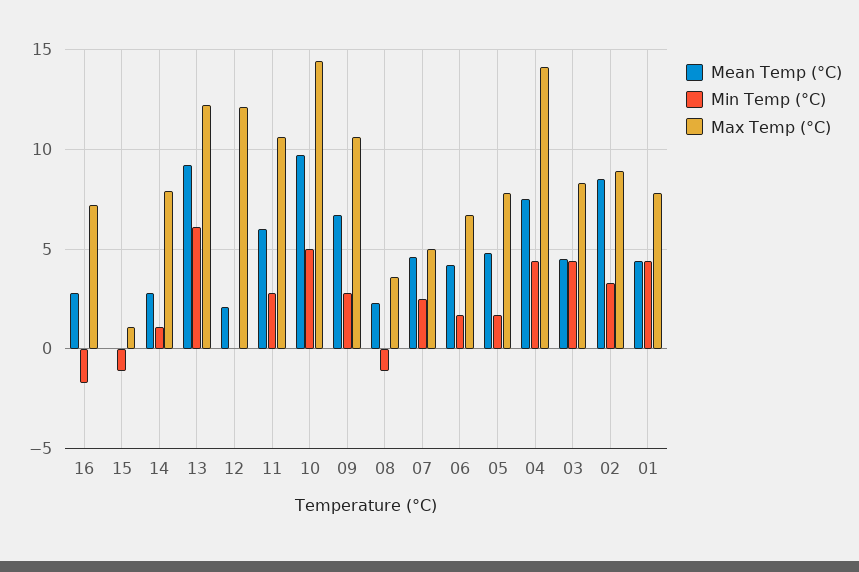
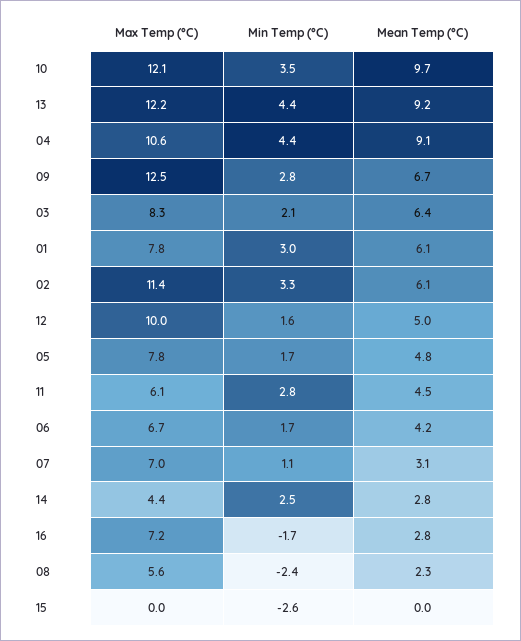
  {
    "Mean Temp (°C)": {
      "16": 2.8,
      "15": 0,
      "14": 2.8,
      "13": 9.2,
-     "12": 2,
+     "12": 5,
-     "11": 6,
+     "11": 4.5,
      "10": 9.7,
      "09": 6.7,
      "08": 2.3,
-     "07": 4.5,
+     "07": 3.1,
      "06": 4.2,
      "05": 4.8,
-     "04": 7.5,
+     "04": 9.1,
-     "03": 4.5,
+     "03": 6.4,
-     "02": 8.5,
+     "02": 6.1,
-     "01": 4.5
+     "01": 6.1
    },
    "Min Temp (°C)": {
      "16": -1.7,
-     "15": -1,
+     "15": -2.6,
-     "14": 1,
+     "14": 2.5,
-     "13": 6,
+     "13": 4.4,
-     "12": 0,
+     "12": 1.6,
      "11": 2.8,
-     "10": 5,
+     "10": 3.5,
      "09": 2.8,
-     "08": -1,
+     "08": -2.4,
-     "07": 2.5,
+     "07": 1.1,
      "06": 1.7,
      "05": 1.7,
      "04": 4.4,
-     "03": 4.5,
+     "03": 2.1,
      "02": 3.3,
-     "01": 4.5
+     "01": 3
    },
    "Max Temp (°C)": {
      "16": 7.2,
-     "15": 1,
+     "15": 0,
-     "14": 8,
+     "14": 4.4,
      "13": 12.2,
-     "12": 12,
+     "12": 10,
-     "11": 10.5,
+     "11": 6.1,
-     "10": 14.5,
+     "10": 12.1,
-     "09": 10.5,
+     "09": 12.5,
-     "08": 3.5,
+     "08": 5.6,
-     "07": 5,
+     "07": 7,
      "06": 6.7,
      "05": 7.8,
-     "04": 14,
+     "04": 10.6,
      "03": 8.3,
-     "02": 9,
+     "02": 11.4,
      "01": 7.8
    }
  }

